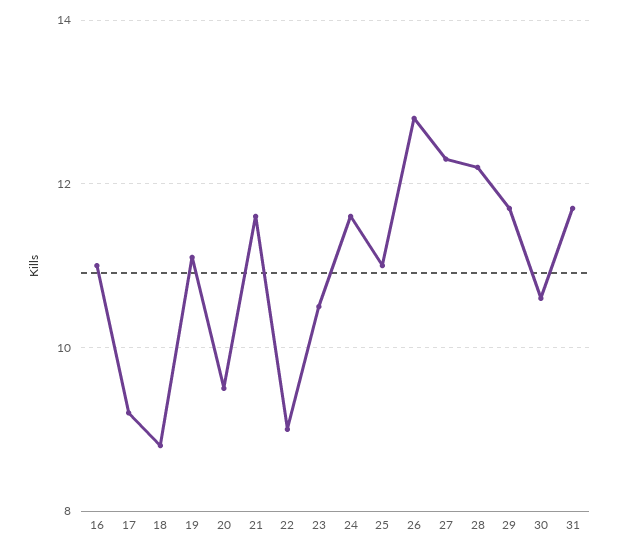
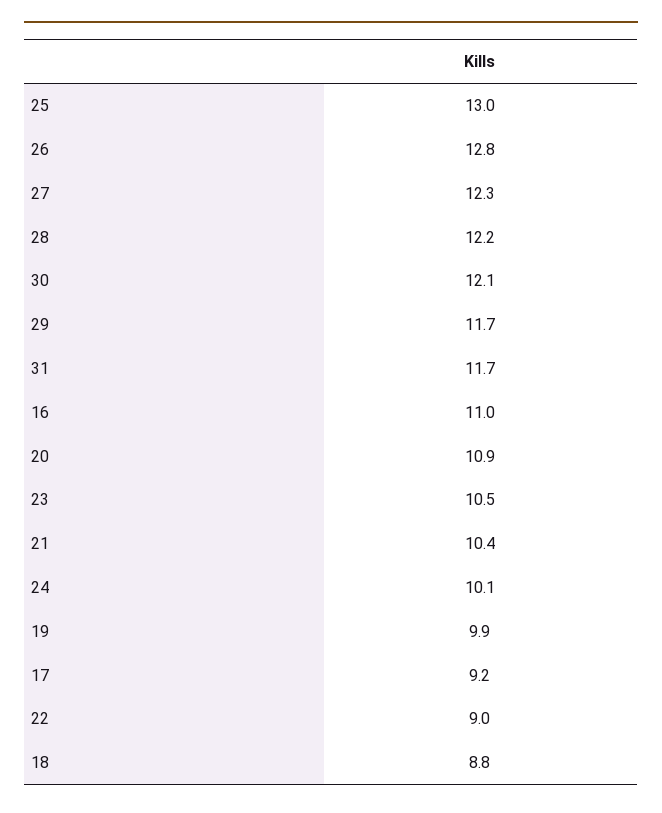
  {
    "16": 11,
    "17": 9.2,
    "18": 8.8,
-   "19": 11,
+   "19": 9.9,
-   "20": 9.5,
+   "20": 10.9,
-   "21": 11.5,
+   "21": 10.4,
    "22": 9,
    "23": 10.5,
-   "24": 11.5,
+   "24": 10.1,
-   "25": 11,
+   "25": 13,
    "26": 12.8,
    "27": 12.3,
    "28": 12.2,
    "29": 11.7,
-   "30": 10.5,
+   "30": 12.1,
    "31": 11.7
  }

